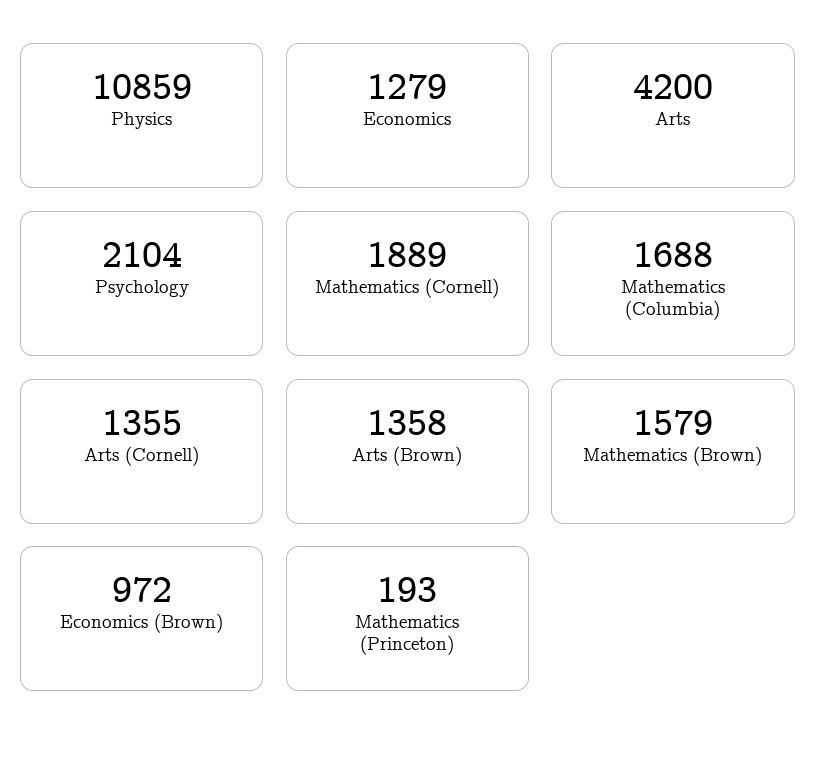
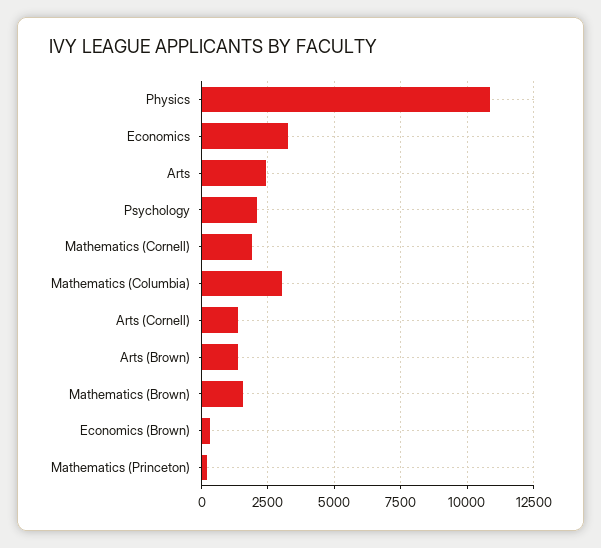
  {
    "Physics": 10859,
-   "Economics": 1279,
+   "Economics": 3250,
-   "Arts": 4200,
+   "Arts": 2500,
    "Psychology": 2104,
    "Mathematics (Cornell)": 1889,
-   "Mathematics (Columbia)": 1688,
+   "Mathematics (Columbia)": 3000,
    "Arts (Cornell)": 1355,
    "Arts (Brown)": 1358,
    "Mathematics (Brown)": 1579,
-   "Economics (Brown)": 972,
+   "Economics (Brown)": 250,
    "Mathematics (Princeton)": 193
  }

